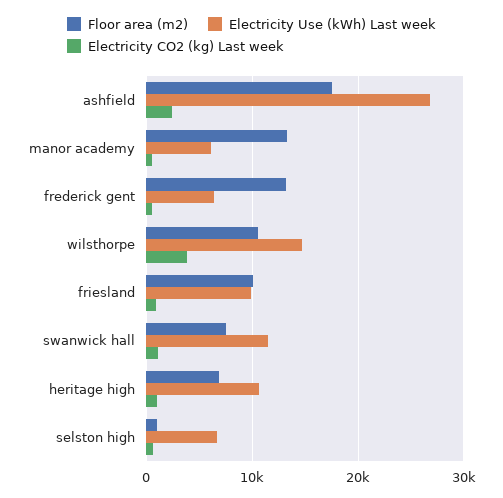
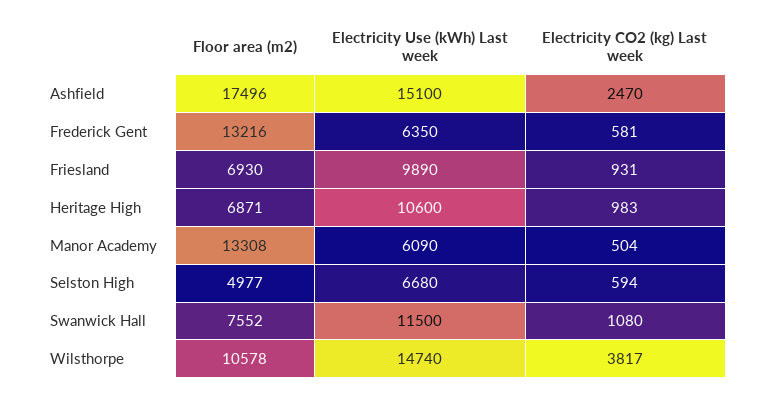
  {
    "Floor area (m2)": {
      "ashfield": 17496,
      "manor academy": 13308,
      "frederick gent": 13216,
      "wilsthorpe": 10578,
-     "friesland": 10000,
+     "friesland": 6930,
      "swanwick hall": 7552,
      "heritage high": 6871,
-     "selston high": 1000
+     "selston high": 4977
    },
    "Electricity Use (kWh) Last week": {
-     "ashfield": 27000,
+     "ashfield": 15100,
      "manor academy": 6090,
      "frederick gent": 6350,
      "wilsthorpe": 14740,
      "friesland": 9890,
      "swanwick hall": 11500,
      "heritage high": 10600,
      "selston high": 6680
    },
    "Electricity CO2 (kg) Last week": {
      "ashfield": 2470,
      "manor academy": 504,
      "frederick gent": 581,
      "wilsthorpe": 3817,
      "friesland": 931,
      "swanwick hall": 1080,
      "heritage high": 983,
      "selston high": 594
    }
  }

